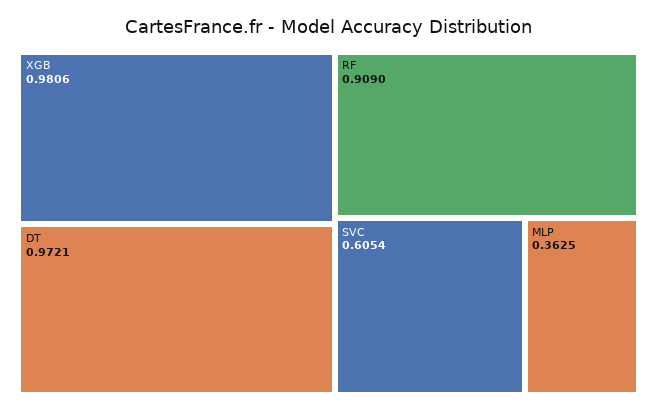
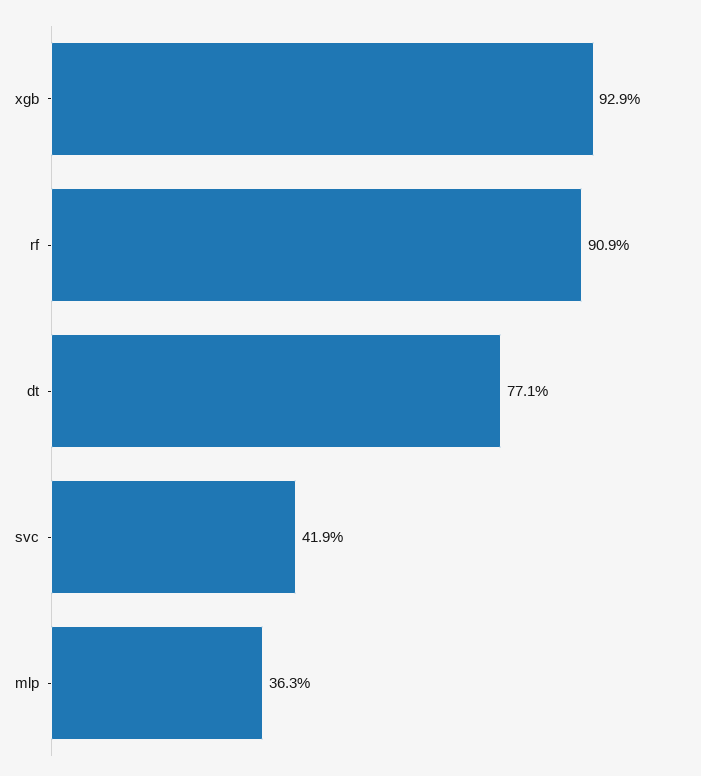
  {
-   "XGB": 0.9806,
+   "XGB": 0.929,
-   "DT": 0.9721,
+   "DT": 0.771,
    "RF": 0.909,
-   "SVC": 0.6054,
+   "SVC": 0.419,
    "MLP": 0.3625
  }

